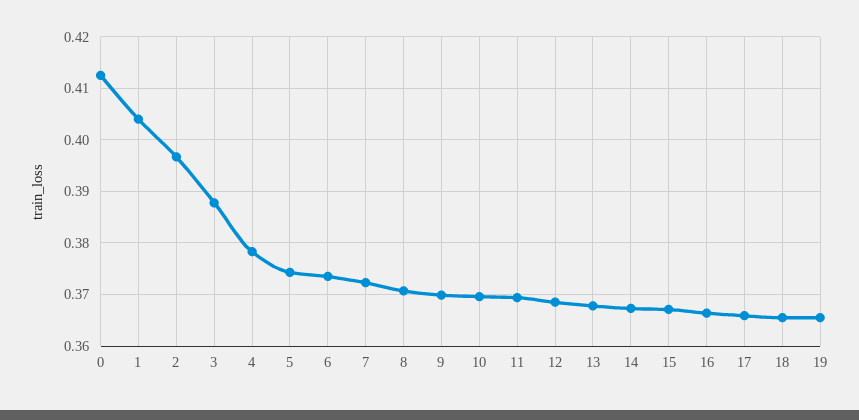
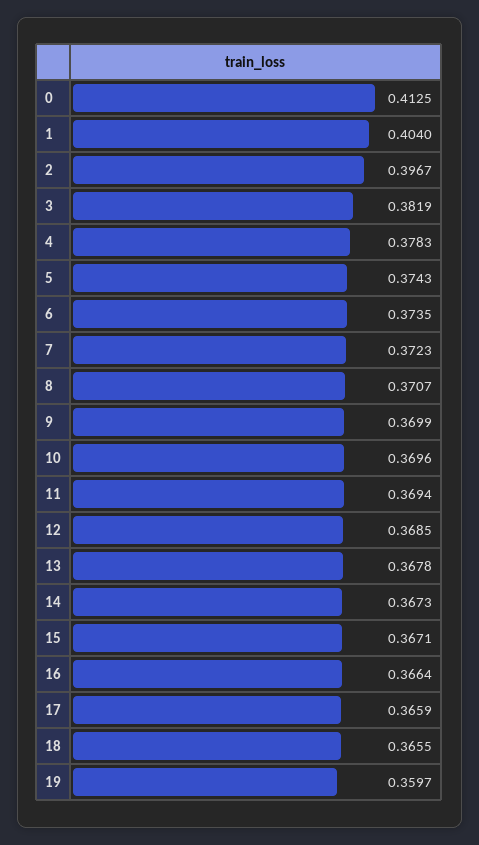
  {
    "0": 0.4125,
    "1": 0.404,
    "2": 0.3967,
-   "3": 0.388,
+   "3": 0.3819,
    "4": 0.3783,
    "5": 0.3743,
    "6": 0.3735,
    "7": 0.3723,
    "8": 0.3707,
    "9": 0.3699,
    "10": 0.3696,
    "11": 0.3694,
    "12": 0.3685,
    "13": 0.3678,
    "14": 0.3673,
    "15": 0.3671,
    "16": 0.3664,
    "17": 0.3659,
    "18": 0.3655,
-   "19": 0.366
+   "19": 0.3597
  }

